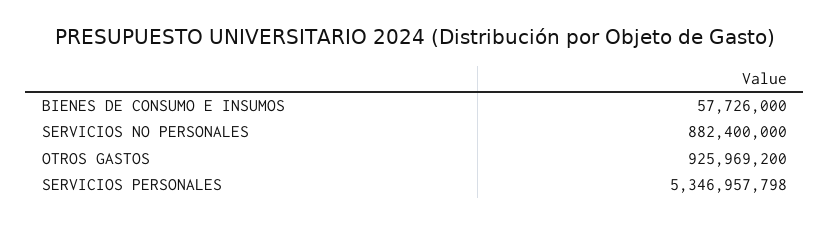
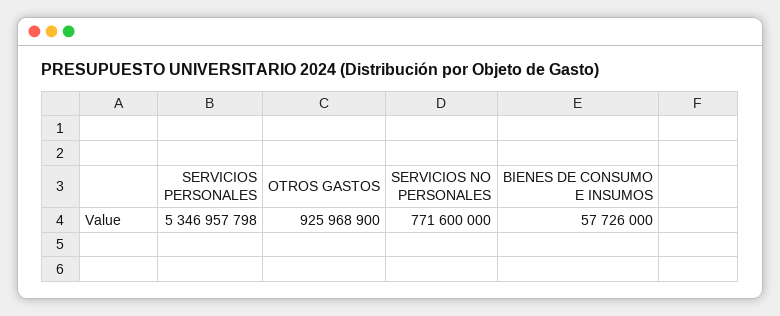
  {
    "BIENES DE CONSUMO E INSUMOS": 57726000,
-   "SERVICIOS NO PERSONALES": 882400000,
+   "SERVICIOS NO PERSONALES": 771600000,
-   "OTROS GASTOS": 925969200,
+   "OTROS GASTOS": 925968900,
    "SERVICIOS PERSONALES": 5346957798
  }

